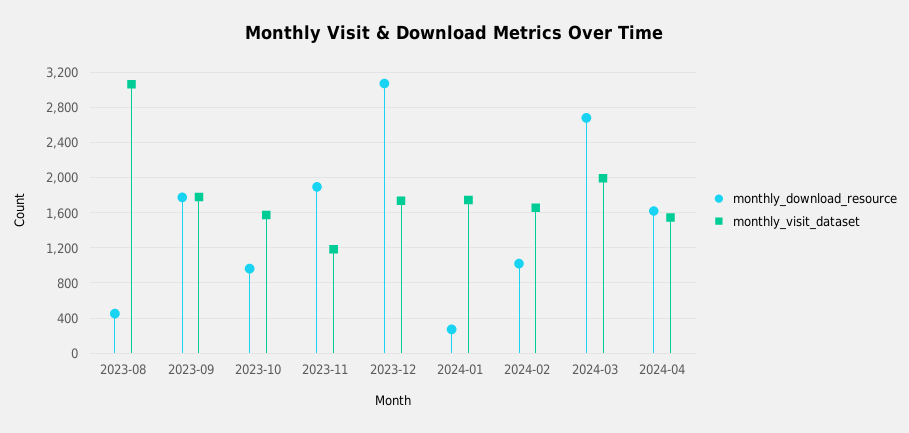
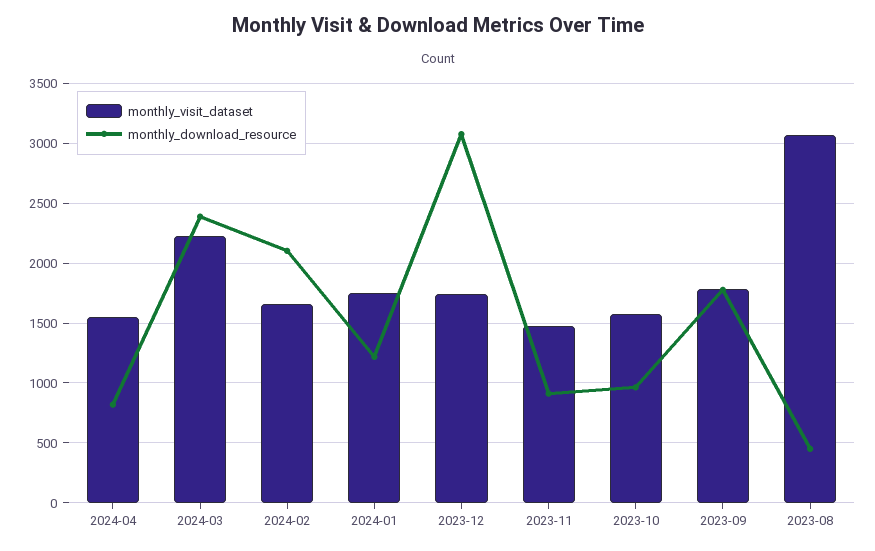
  {
    "monthly_download_resource": {
      "2023-08": 500,
      "2023-09": 1800,
      "2023-10": 1000,
-     "2023-11": 1900,
+     "2023-11": 900,
      "2023-12": 3100,
-     "2024-01": 300,
+     "2024-01": 1200,
-     "2024-02": 1000,
+     "2024-02": 2100,
-     "2024-03": 2700,
+     "2024-03": 2400,
-     "2024-04": 1600
+     "2024-04": 800
    },
    "monthly_visit_dataset": {
      "2023-08": 3100,
      "2023-09": 1800,
      "2023-10": 1600,
-     "2023-11": 1200,
+     "2023-11": 1500,
      "2023-12": 1700,
      "2024-01": 1700,
      "2024-02": 1700,
-     "2024-03": 2000,
+     "2024-03": 2200,
      "2024-04": 1500
    }
  }

